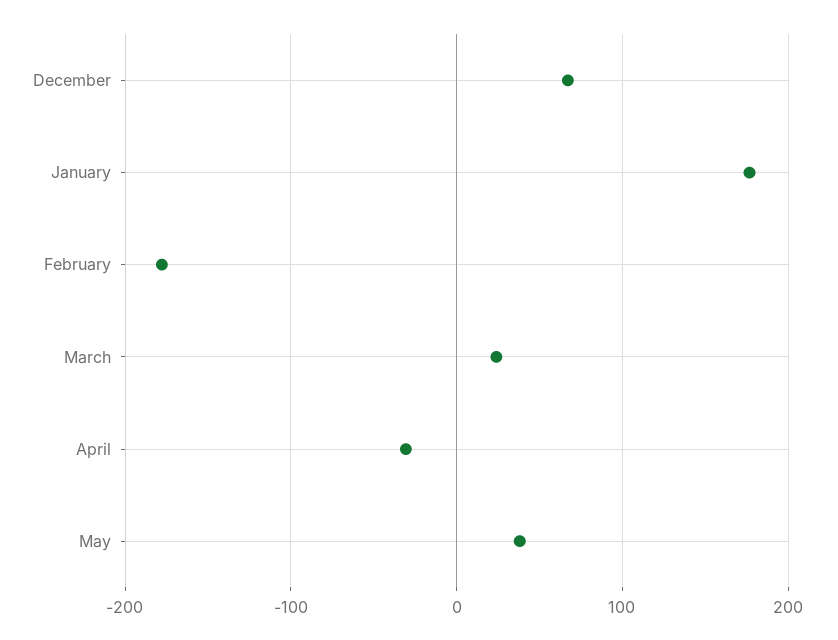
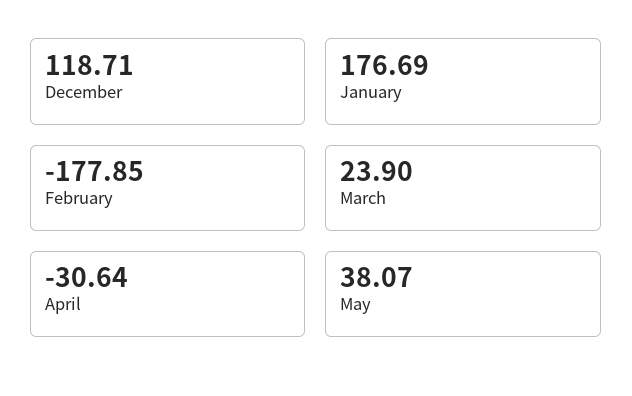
  {
-   "December": 70,
+   "December": 118.71,
    "January": 176.69,
    "February": -177.85,
    "March": 23.9,
    "April": -30.64,
    "May": 38.07
  }

